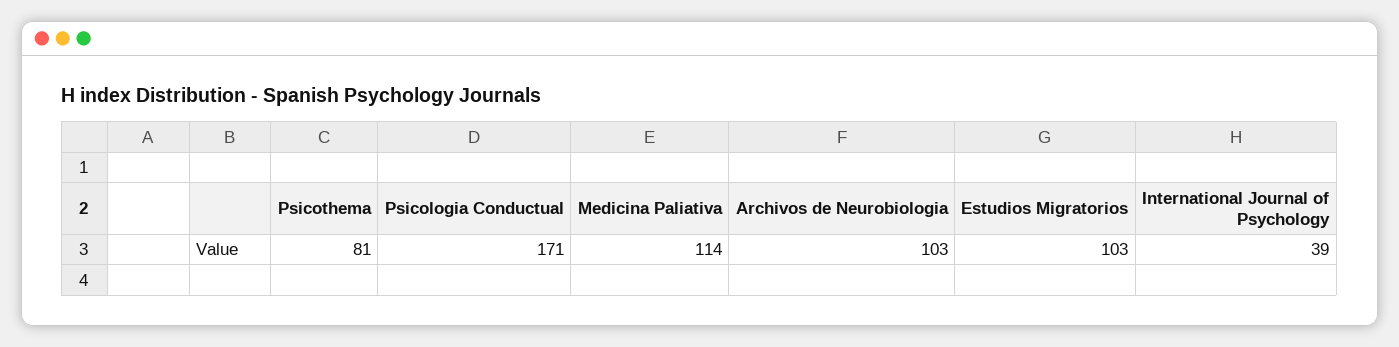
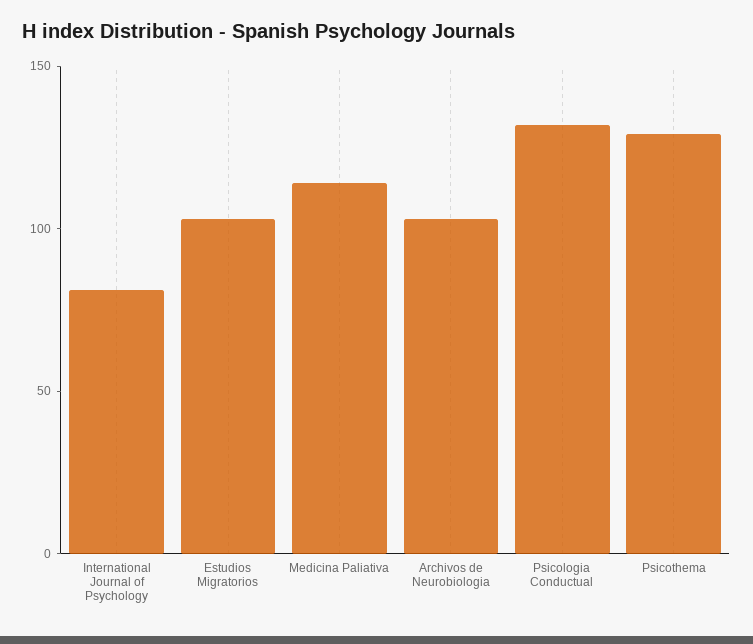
  {
-   "Psicothema": 81,
+   "Psicothema": 130,
-   "Psicologia Conductual": 171,
+   "Psicologia Conductual": 130,
    "Medicina Paliativa": 114,
    "Archivos de Neurobiologia": 103,
    "Estudios Migratorios": 103,
-   "International Journal of Psychology": 39
+   "International Journal of Psychology": 80
  }

